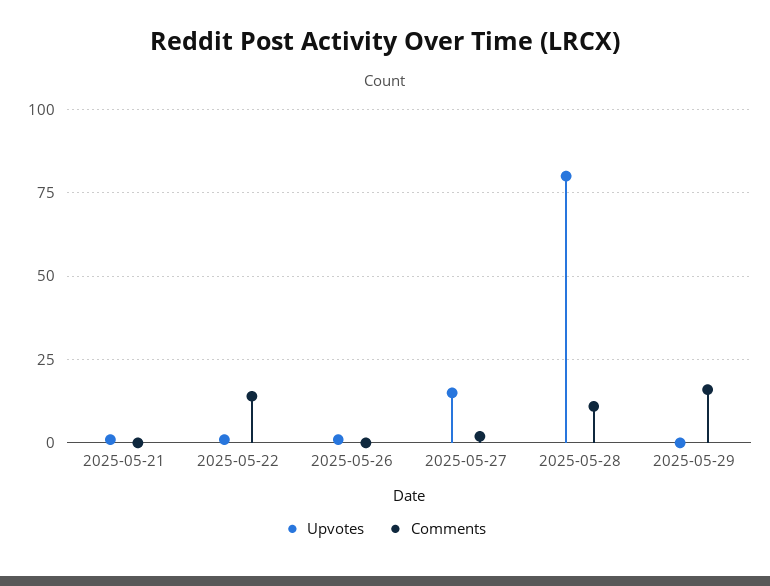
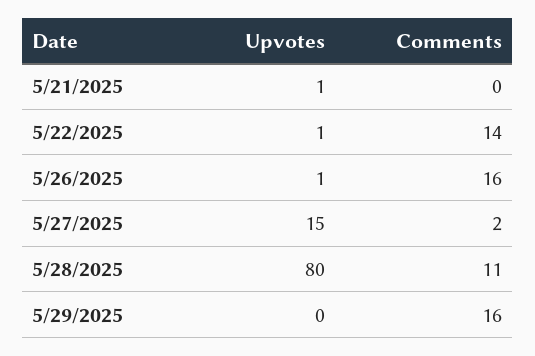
  {
    "Upvotes": {
      "2025-05-21": 1,
      "2025-05-22": 1,
      "2025-05-26": 1,
      "2025-05-27": 15,
      "2025-05-28": 80,
      "2025-05-29": 0
    },
    "Comments": {
      "2025-05-21": 0,
      "2025-05-22": 14,
-     "2025-05-26": 0,
+     "2025-05-26": 16,
      "2025-05-27": 2,
      "2025-05-28": 11,
      "2025-05-29": 16
    }
  }

